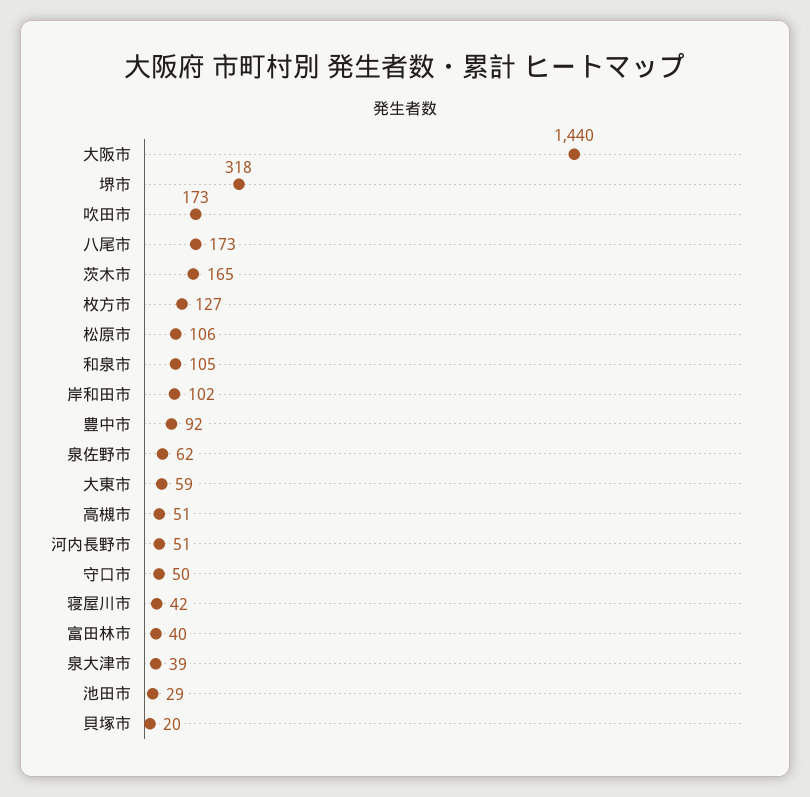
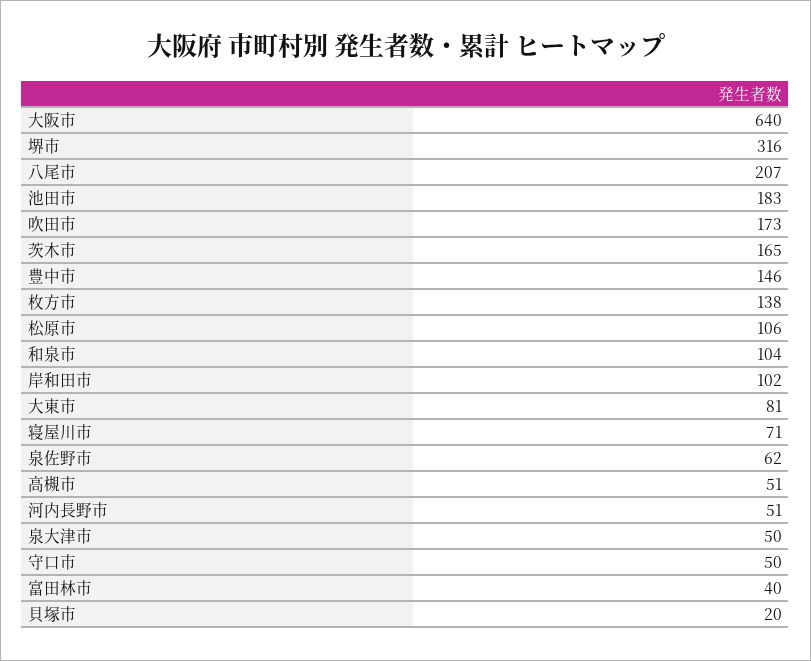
  {
-   "大阪市": 1440,
+   "大阪市": 640,
-   "堺市": 318,
+   "堺市": 316,
    "吹田市": 173,
-   "八尾市": 173,
+   "八尾市": 207,
    "茨木市": 165,
-   "枚方市": 127,
+   "枚方市": 138,
    "松原市": 106,
-   "和泉市": 105,
+   "和泉市": 104,
    "岸和田市": 102,
-   "豊中市": 92,
+   "豊中市": 146,
    "泉佐野市": 62,
-   "大東市": 59,
+   "大東市": 81,
    "高槻市": 51,
    "河内長野市": 51,
    "守口市": 50,
-   "寝屋川市": 42,
+   "寝屋川市": 71,
    "富田林市": 40,
-   "泉大津市": 39,
+   "泉大津市": 50,
-   "池田市": 29,
+   "池田市": 183,
    "貝塚市": 20
  }

